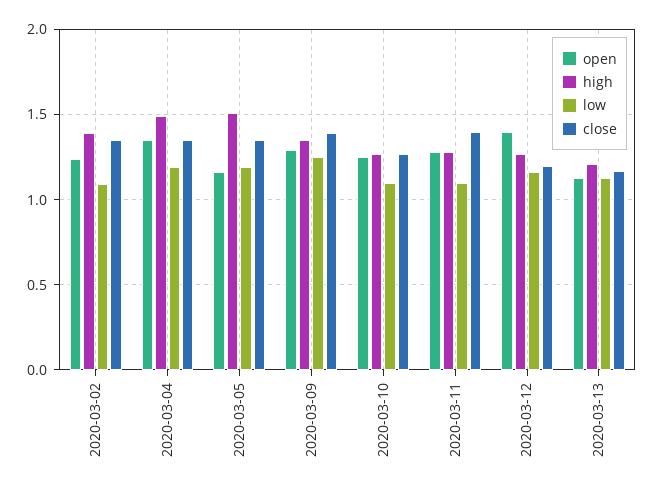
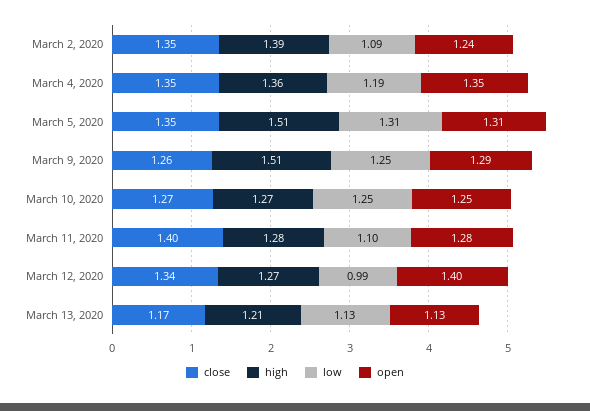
  {
    "open": {
      "2020-03-02": 1.24,
      "2020-03-04": 1.35,
-     "2020-03-05": 1.15,
+     "2020-03-05": 1.31,
      "2020-03-09": 1.29,
      "2020-03-10": 1.25,
      "2020-03-11": 1.28,
      "2020-03-12": 1.4,
      "2020-03-13": 1.13
    },
    "high": {
      "2020-03-02": 1.39,
-     "2020-03-04": 1.5,
+     "2020-03-04": 1.36,
      "2020-03-05": 1.51,
-     "2020-03-09": 1.35,
+     "2020-03-09": 1.51,
      "2020-03-10": 1.27,
      "2020-03-11": 1.28,
      "2020-03-12": 1.27,
      "2020-03-13": 1.21
    },
    "low": {
      "2020-03-02": 1.09,
      "2020-03-04": 1.19,
-     "2020-03-05": 1.2,
+     "2020-03-05": 1.31,
      "2020-03-09": 1.25,
-     "2020-03-10": 1.1,
+     "2020-03-10": 1.25,
      "2020-03-11": 1.1,
-     "2020-03-12": 1.15,
+     "2020-03-12": 0.99,
      "2020-03-13": 1.13
    },
    "close": {
      "2020-03-02": 1.35,
      "2020-03-04": 1.35,
      "2020-03-05": 1.35,
-     "2020-03-09": 1.4,
+     "2020-03-09": 1.26,
      "2020-03-10": 1.27,
      "2020-03-11": 1.4,
-     "2020-03-12": 1.2,
+     "2020-03-12": 1.34,
      "2020-03-13": 1.17
    }
  }

